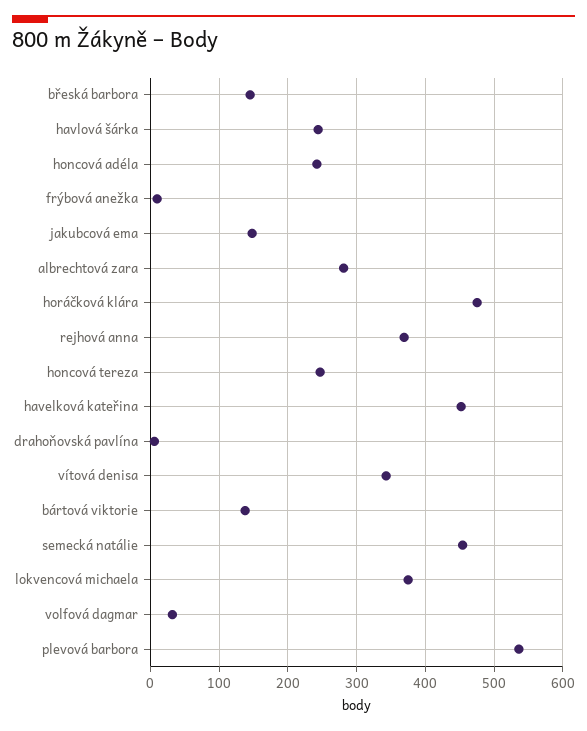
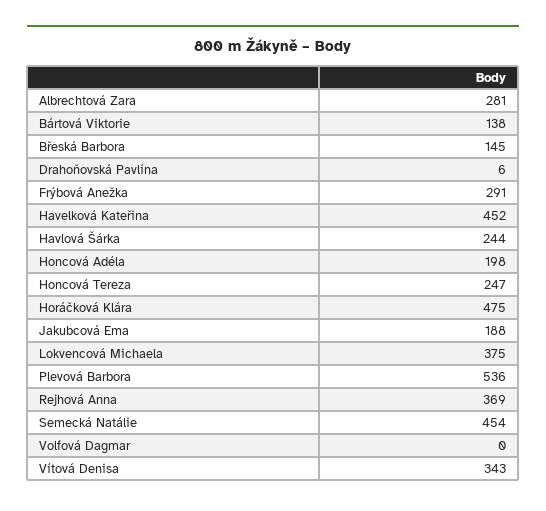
  {
    "břeská barbora": 145,
    "havlová šárka": 244,
-   "honcová adéla": 240,
+   "honcová adéla": 198,
-   "frýbová anežka": 10,
+   "frýbová anežka": 291,
-   "jakubcová ema": 150,
+   "jakubcová ema": 188,
    "albrechtová zara": 281,
    "horáčková klára": 475,
    "rejhová anna": 369,
    "honcová tereza": 247,
    "havelková kateřina": 452,
    "drahoňovská pavlína": 6,
    "vítová denisa": 343,
    "bártová viktorie": 138,
    "semecká natálie": 454,
    "lokvencová michaela": 375,
-   "volfová dagmar": 30,
+   "volfová dagmar": 0,
    "plevová barbora": 536
  }

